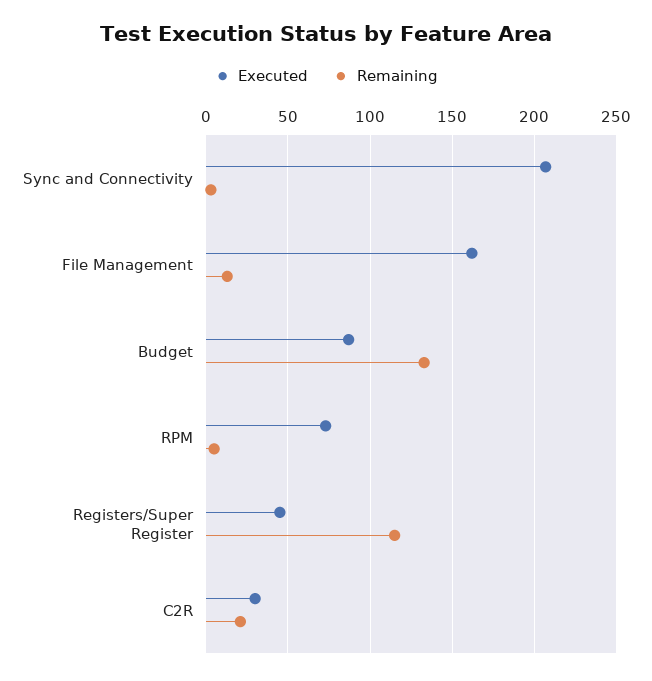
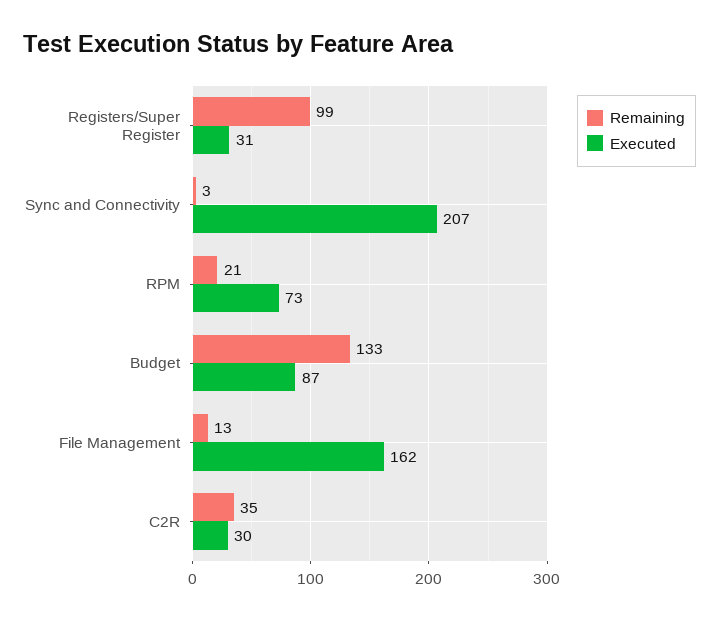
  {
    "Executed": {
      "Sync and Connectivity": 207,
      "File Management": 162,
      "Budget": 87,
      "RPM": 73,
-     "Registers/Super Register": 45,
+     "Registers/Super Register": 31,
      "C2R": 30
    },
    "Remaining": {
      "Sync and Connectivity": 3,
      "File Management": 13,
      "Budget": 133,
-     "RPM": 5,
+     "RPM": 21,
-     "Registers/Super Register": 115,
+     "Registers/Super Register": 99,
-     "C2R": 20
+     "C2R": 35
    }
  }

